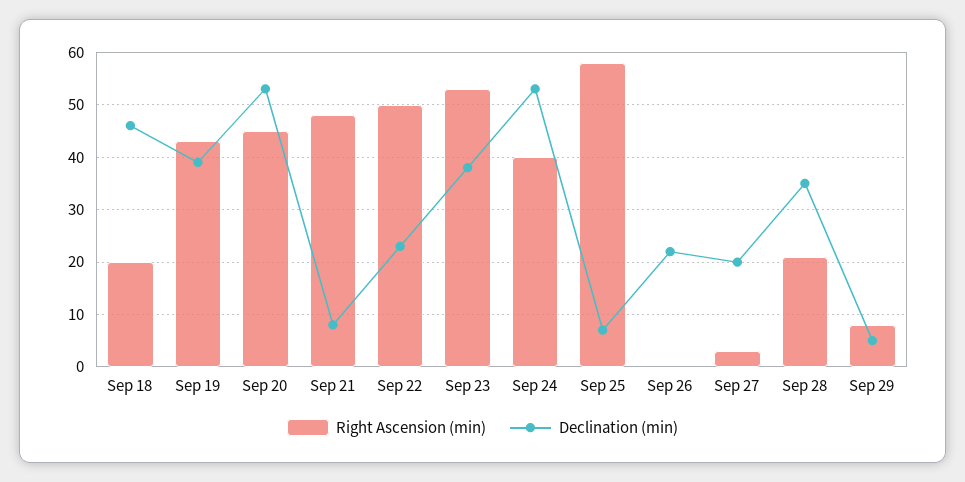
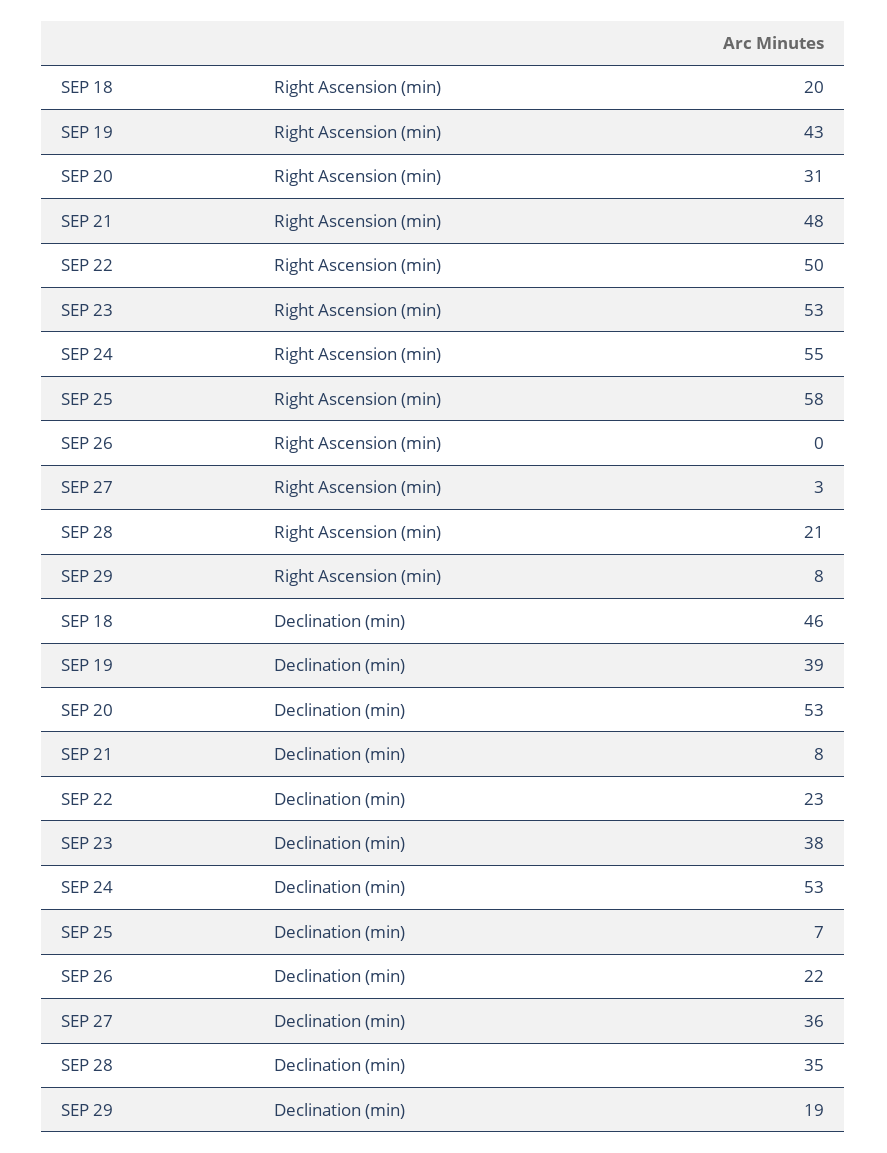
  {
    "Right Ascension (min)": {
      "Sep 18": 20,
      "Sep 19": 43,
-     "Sep 20": 45,
+     "Sep 20": 31,
      "Sep 21": 48,
      "Sep 22": 50,
      "Sep 23": 53,
-     "Sep 24": 40,
+     "Sep 24": 55,
      "Sep 25": 58,
      "Sep 26": 0,
      "Sep 27": 3,
      "Sep 28": 21,
      "Sep 29": 8
    },
    "Declination (min)": {
      "Sep 18": 46,
      "Sep 19": 39,
      "Sep 20": 53,
      "Sep 21": 8,
      "Sep 22": 23,
      "Sep 23": 38,
      "Sep 24": 53,
      "Sep 25": 7,
      "Sep 26": 22,
-     "Sep 27": 20,
+     "Sep 27": 36,
      "Sep 28": 35,
-     "Sep 29": 5
+     "Sep 29": 19
    }
  }

